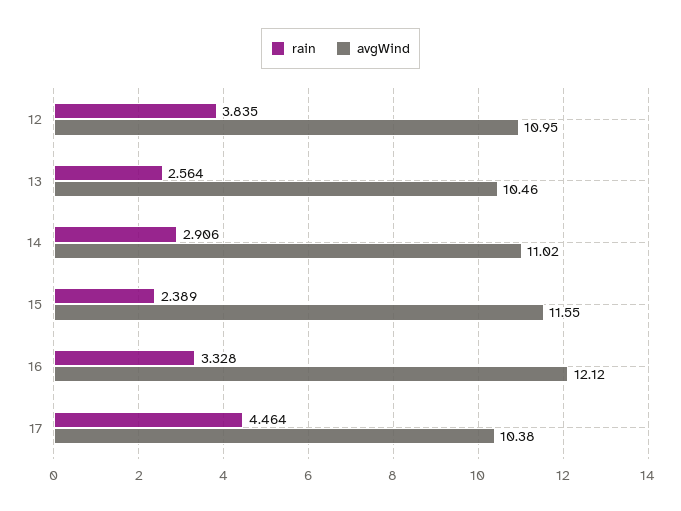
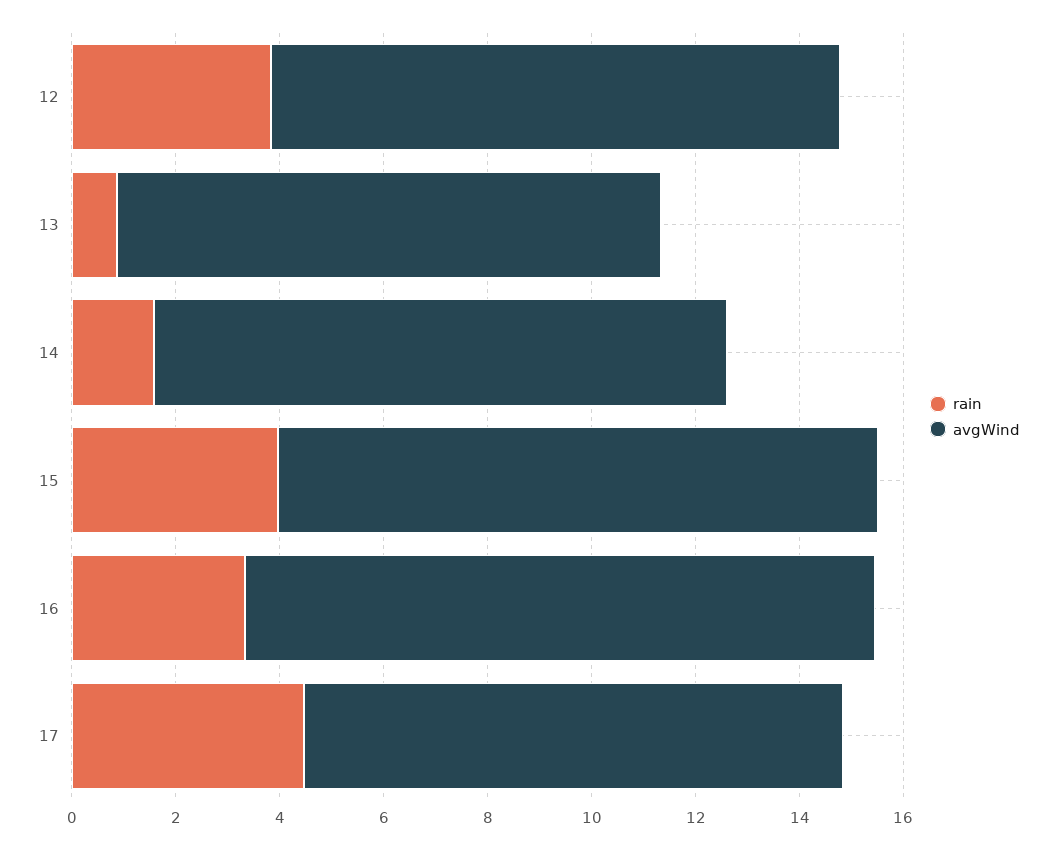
  {
    "rain": {
      "12": 3.835,
-     "13": 2.564,
+     "13": 1,
-     "14": 2.906,
+     "14": 1.5,
-     "15": 2.389,
+     "15": 4,
      "16": 3.328,
      "17": 4.464
    },
    "avgWind": {
      "12": 10.95,
      "13": 10.46,
      "14": 11.02,
      "15": 11.55,
      "16": 12.12,
      "17": 10.38
    }
  }

